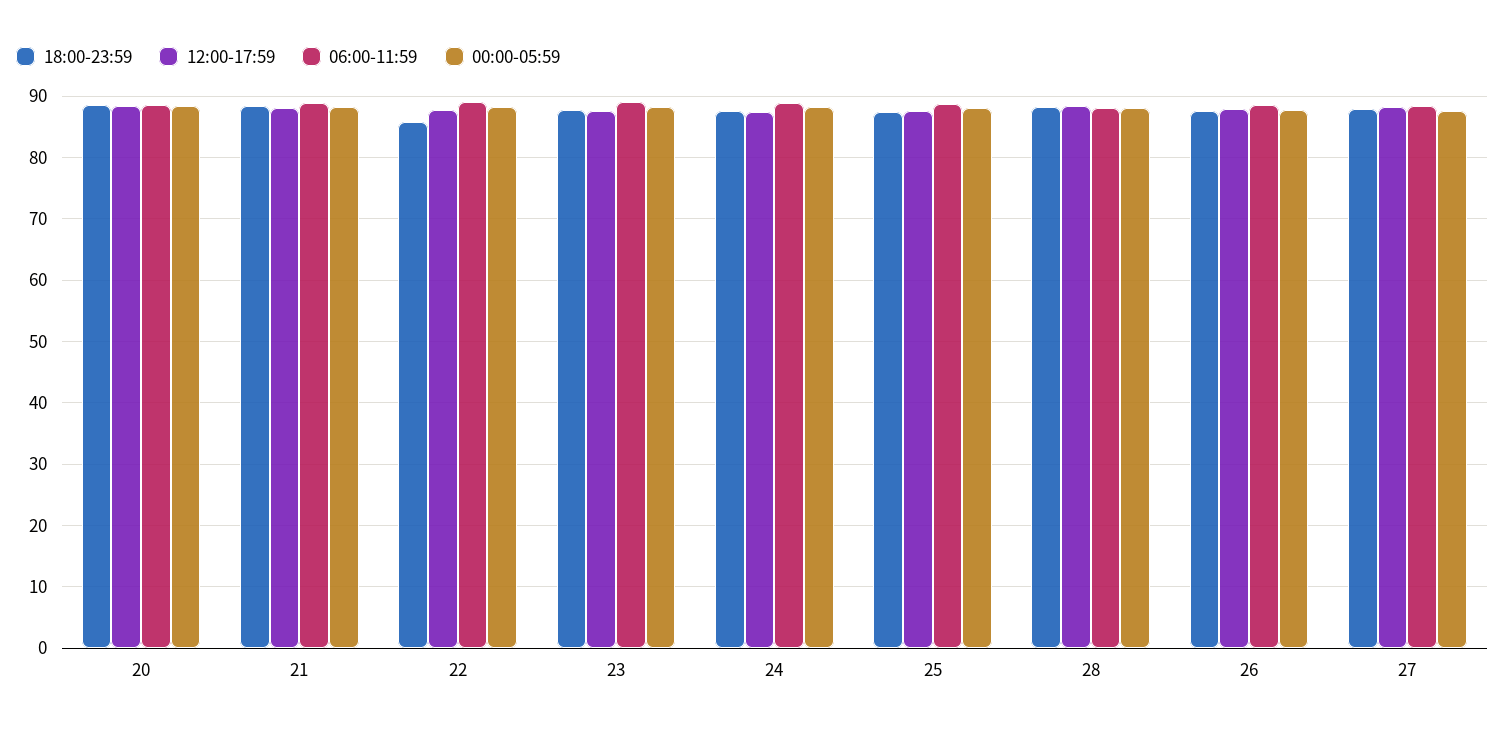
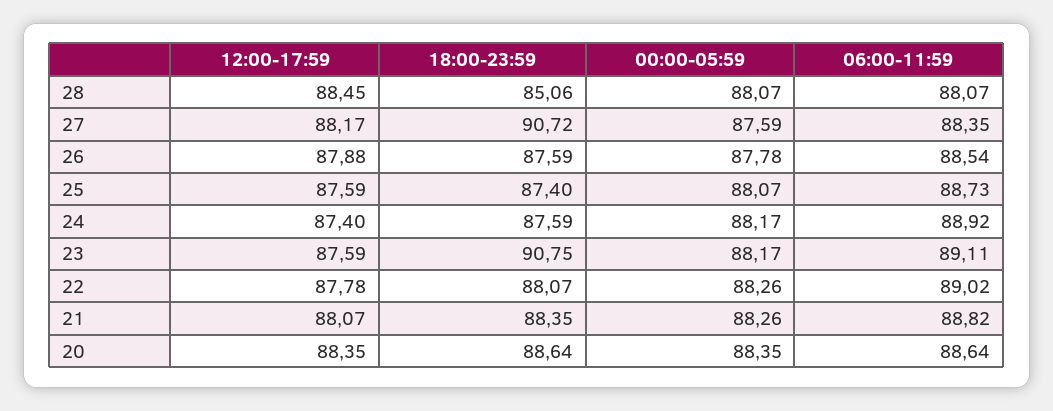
  {
    "18:00-23:59": {
      "20": 88.64,
      "21": 88.35,
-     "22": 86,
+     "22": 88.07,
-     "23": 88,
+     "23": 90.75,
      "24": 87.59,
      "25": 87.4,
-     "28": 88,
+     "28": 85.06,
      "26": 87.59,
-     "27": 88
+     "27": 90.72
    },
    "12:00-17:59": {
      "20": 88.35,
      "21": 88.07,
      "22": 87.78,
      "23": 87.59,
      "24": 87.4,
      "25": 87.59,
      "28": 88.45,
      "26": 87.88,
      "27": 88.17
    },
    "06:00-11:59": {
      "20": 88.64,
      "21": 88.82,
      "22": 89.02,
      "23": 89.11,
      "24": 88.92,
      "25": 88.73,
      "28": 88.07,
      "26": 88.54,
      "27": 88.35
    },
    "00:00-05:59": {
      "20": 88.35,
      "21": 88.26,
      "22": 88.26,
      "23": 88.17,
      "24": 88.17,
      "25": 88.07,
      "28": 88.07,
      "26": 87.78,
      "27": 87.59
    }
  }

